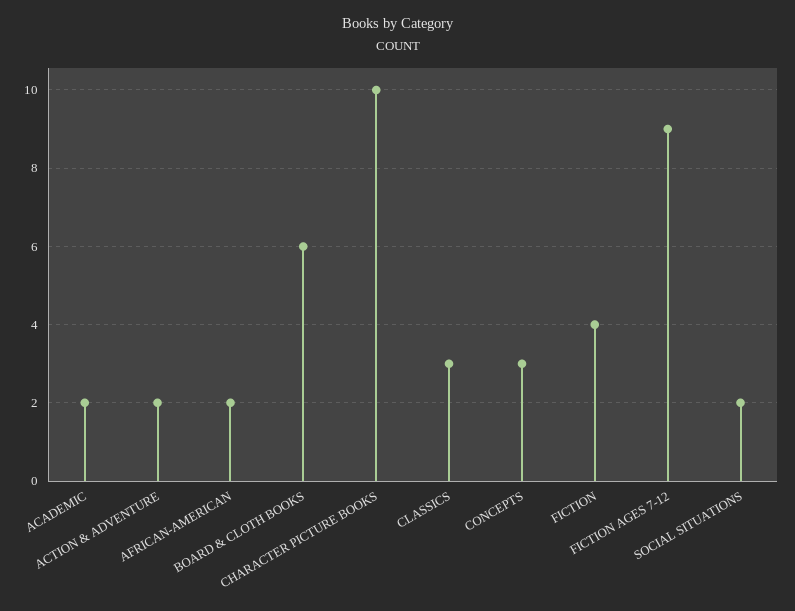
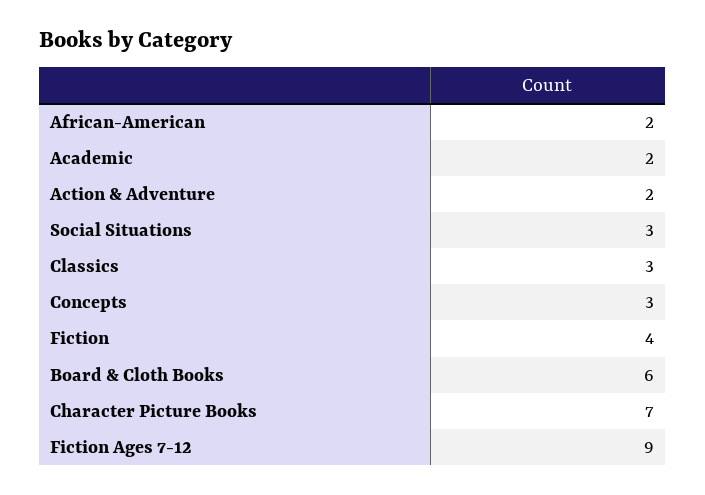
  {
    "ACADEMIC": 2,
    "ACTION & ADVENTURE": 2,
    "AFRICAN-AMERICAN": 2,
    "BOARD & CLOTH BOOKS": 6,
-   "CHARACTER PICTURE BOOKS": 10,
+   "CHARACTER PICTURE BOOKS": 7,
    "CLASSICS": 3,
    "CONCEPTS": 3,
    "FICTION": 4,
    "FICTION AGES 7-12": 9,
-   "SOCIAL SITUATIONS": 2
+   "SOCIAL SITUATIONS": 3
  }

